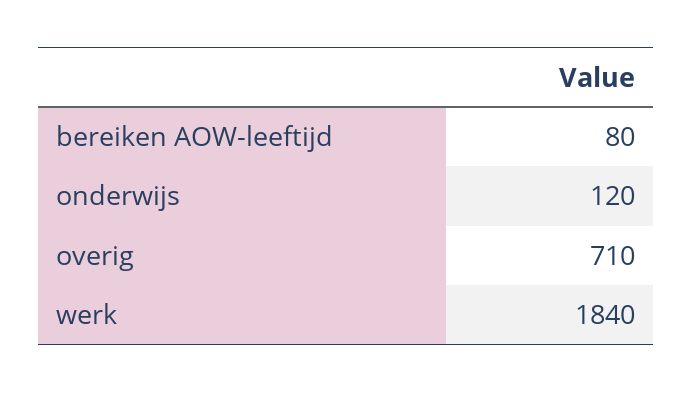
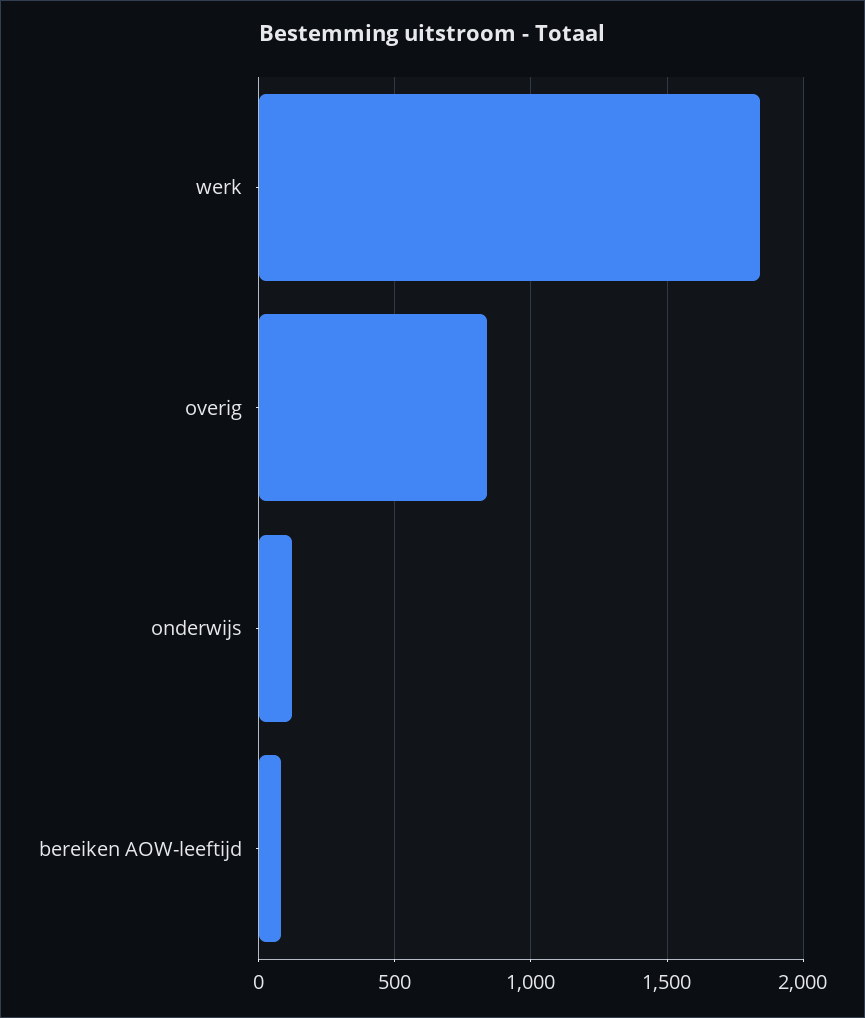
  {
    "bereiken AOW-leeftijd": 80,
    "onderwijs": 120,
-   "overig": 710,
+   "overig": 850,
    "werk": 1840
  }

